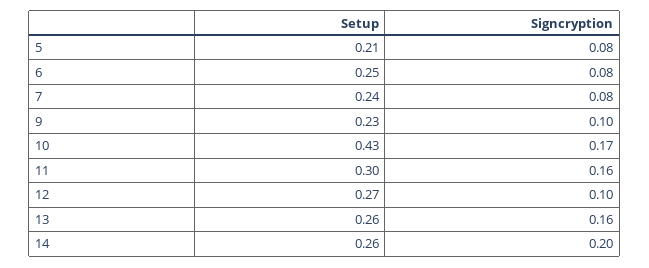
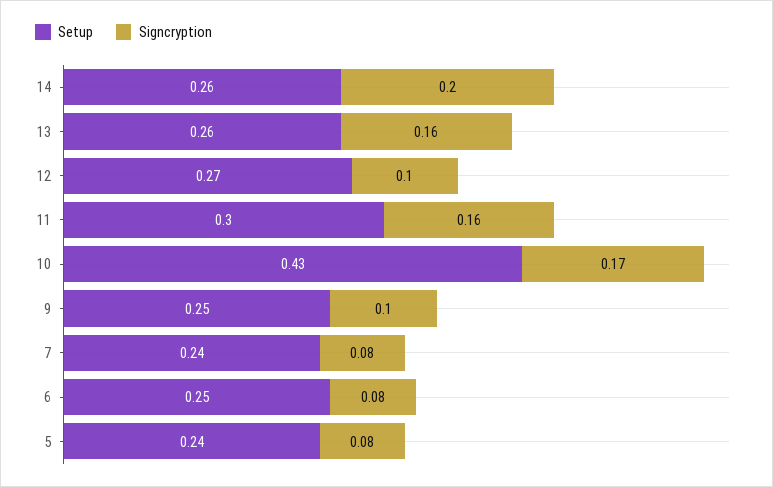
  {
    "Setup": {
-     "5": 0.21,
+     "5": 0.24,
      "6": 0.25,
      "7": 0.24,
-     "9": 0.23,
+     "9": 0.25,
      "10": 0.43,
      "11": 0.3,
      "12": 0.27,
      "13": 0.26,
      "14": 0.26
    },
    "Signcryption": {
      "5": 0.08,
      "6": 0.08,
      "7": 0.08,
      "9": 0.1,
      "10": 0.17,
      "11": 0.16,
      "12": 0.1,
      "13": 0.16,
      "14": 0.2
    }
  }

